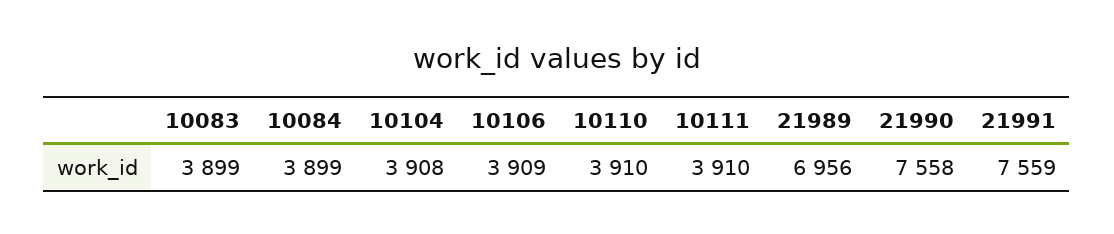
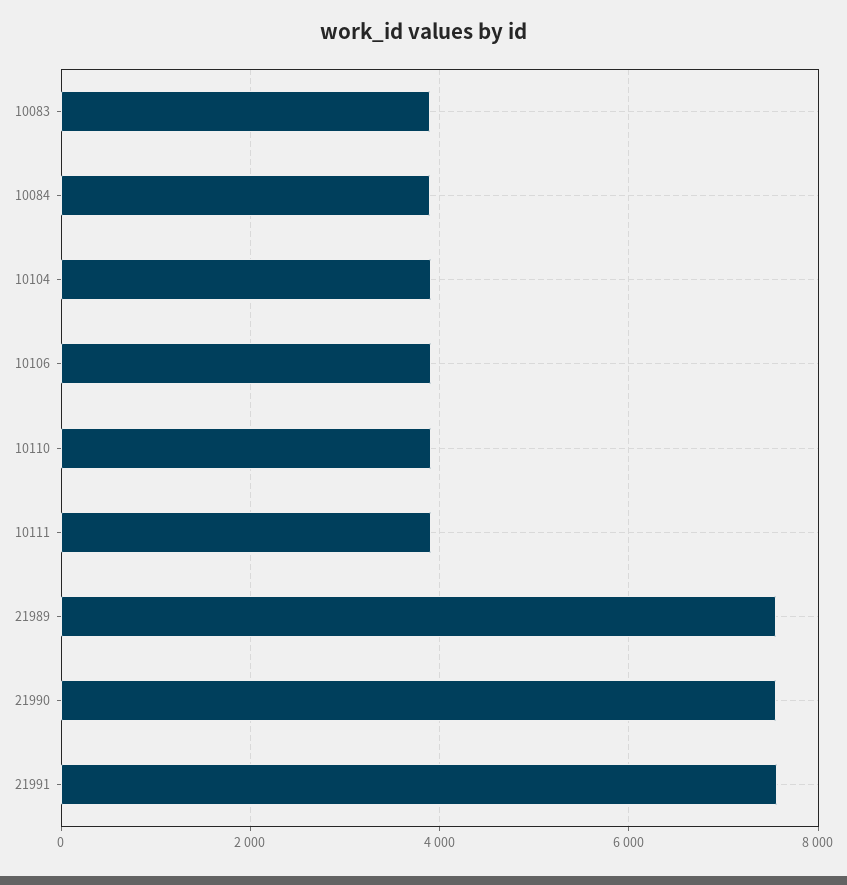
  {
    "10083": 3899,
    "10084": 3899,
    "10104": 3908,
    "10106": 3909,
    "10110": 3910,
    "10111": 3910,
-   "21989": 6956,
+   "21989": 7600,
    "21990": 7558,
    "21991": 7559
  }

